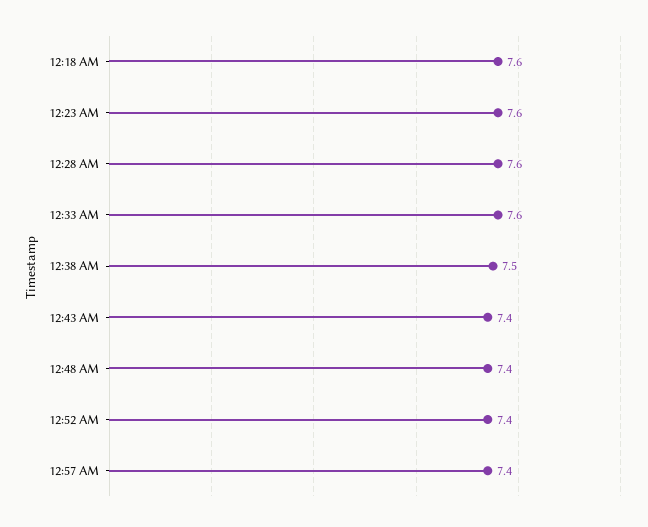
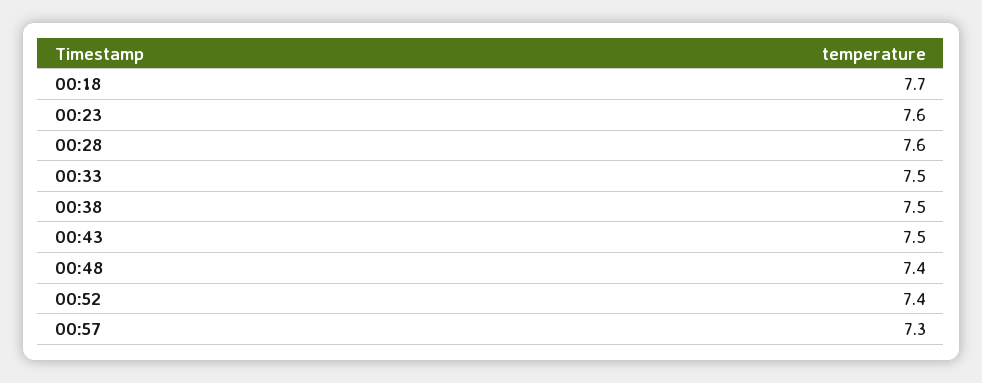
  {
-   "12:18 AM": 7.6,
+   "12:18 AM": 7.7,
    "12:23 AM": 7.6,
    "12:28 AM": 7.6,
-   "12:33 AM": 7.6,
+   "12:33 AM": 7.5,
    "12:38 AM": 7.5,
-   "12:43 AM": 7.4,
+   "12:43 AM": 7.5,
    "12:48 AM": 7.4,
    "12:52 AM": 7.4,
-   "12:57 AM": 7.4
+   "12:57 AM": 7.3
  }

